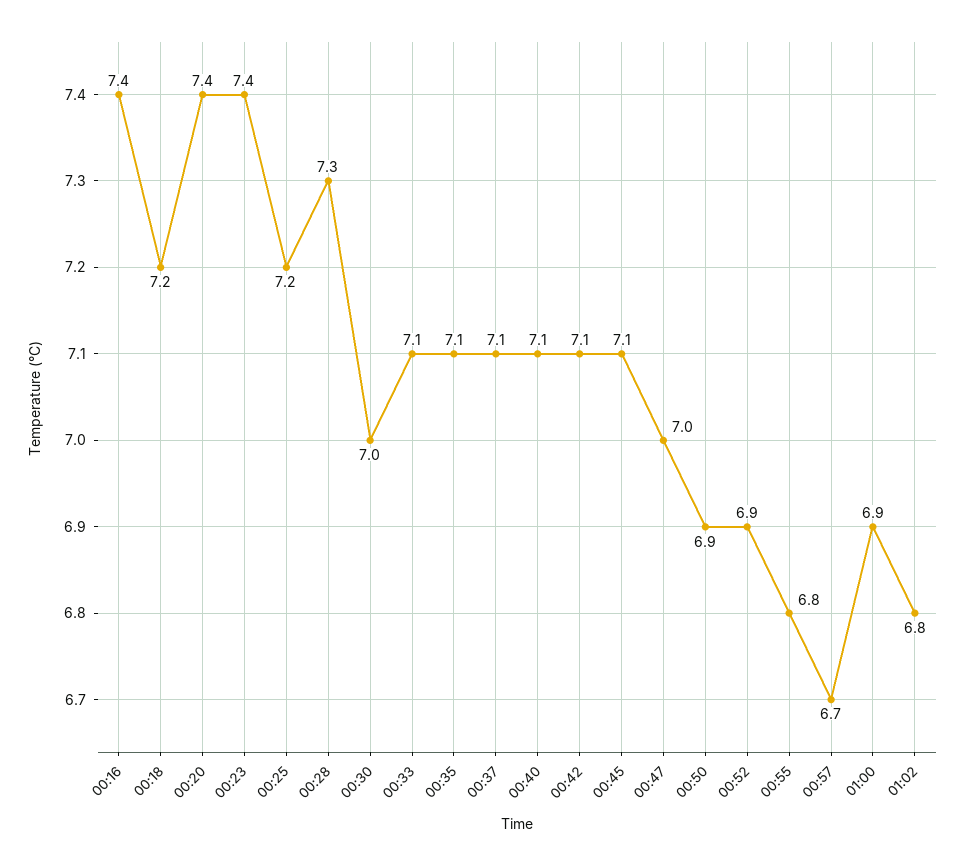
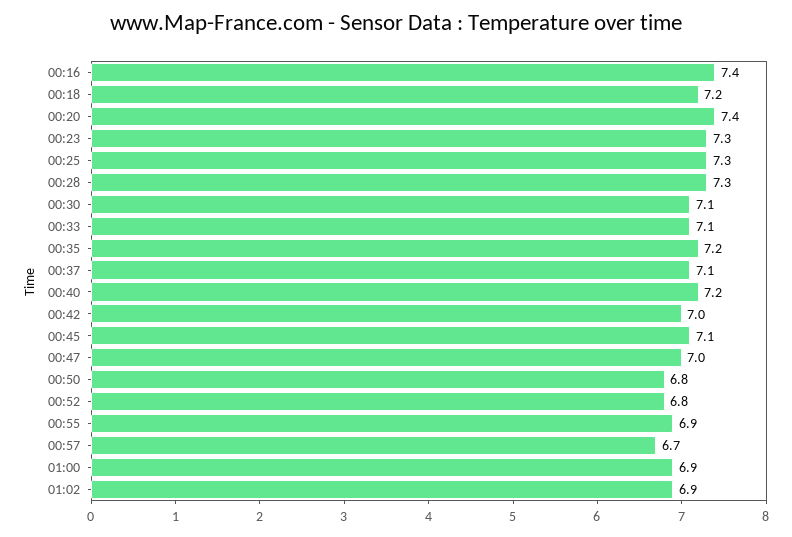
  {
    "00:16": 7.4,
    "00:18": 7.2,
    "00:20": 7.4,
-   "00:23": 7.4,
+   "00:23": 7.3,
-   "00:25": 7.2,
+   "00:25": 7.3,
    "00:28": 7.3,
-   "00:30": 7,
+   "00:30": 7.1,
    "00:33": 7.1,
-   "00:35": 7.1,
+   "00:35": 7.2,
    "00:37": 7.1,
-   "00:40": 7.1,
+   "00:40": 7.2,
-   "00:42": 7.1,
+   "00:42": 7,
    "00:45": 7.1,
    "00:47": 7,
-   "00:50": 6.9,
+   "00:50": 6.8,
-   "00:52": 6.9,
+   "00:52": 6.8,
-   "00:55": 6.8,
+   "00:55": 6.9,
    "00:57": 6.7,
    "01:00": 6.9,
-   "01:02": 6.8
+   "01:02": 6.9
  }

